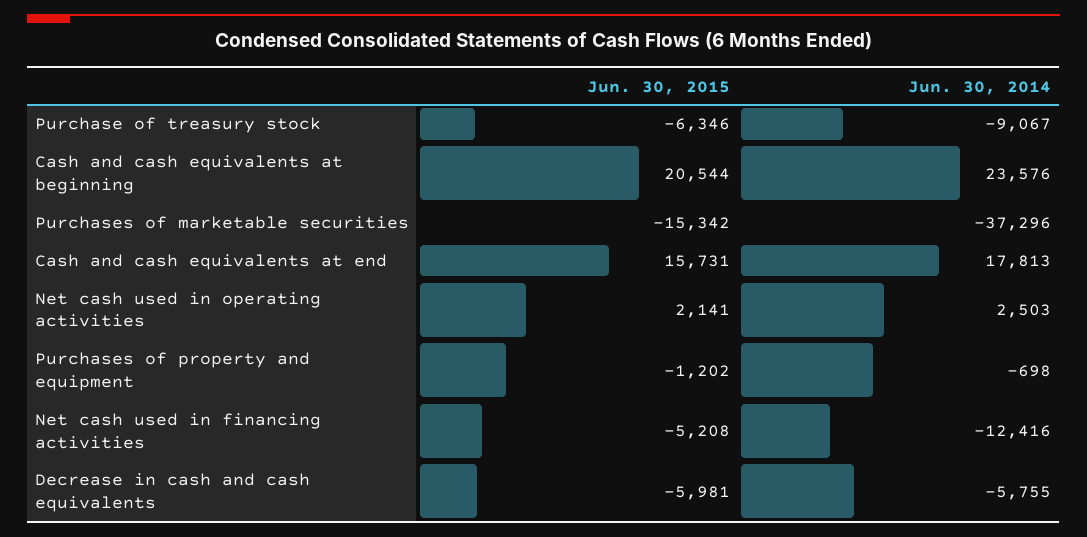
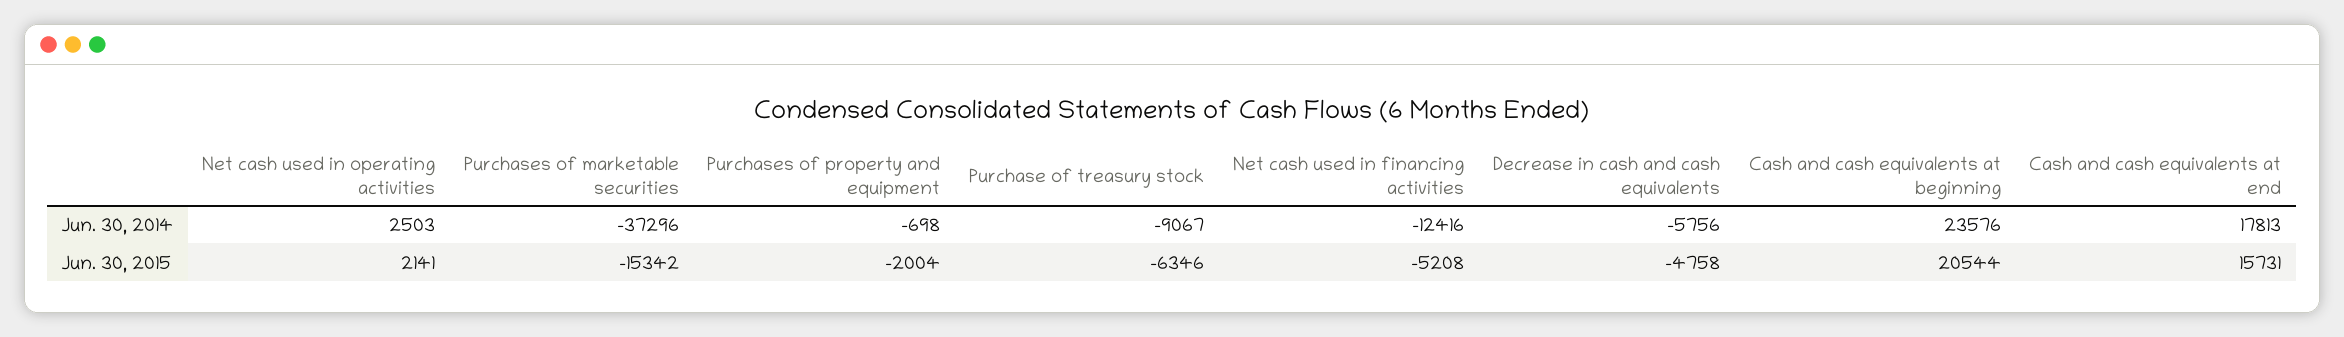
  {
    "Jun. 30, 2015": {
      "Purchase of treasury stock": -6346,
      "Cash and cash equivalents at beginning": 20544,
      "Purchases of marketable securities": -15342,
      "Cash and cash equivalents at end": 15731,
      "Net cash used in operating activities": 2141,
-     "Purchases of property and equipment": -1202,
+     "Purchases of property and equipment": -2004,
      "Net cash used in financing activities": -5208,
-     "Decrease in cash and cash equivalents": -5981
+     "Decrease in cash and cash equivalents": -4758
    },
    "Jun. 30, 2014": {
      "Purchase of treasury stock": -9067,
      "Cash and cash equivalents at beginning": 23576,
      "Purchases of marketable securities": -37296,
      "Cash and cash equivalents at end": 17813,
      "Net cash used in operating activities": 2503,
      "Purchases of property and equipment": -698,
      "Net cash used in financing activities": -12416,
-     "Decrease in cash and cash equivalents": -5755
+     "Decrease in cash and cash equivalents": -5756
    }
  }

